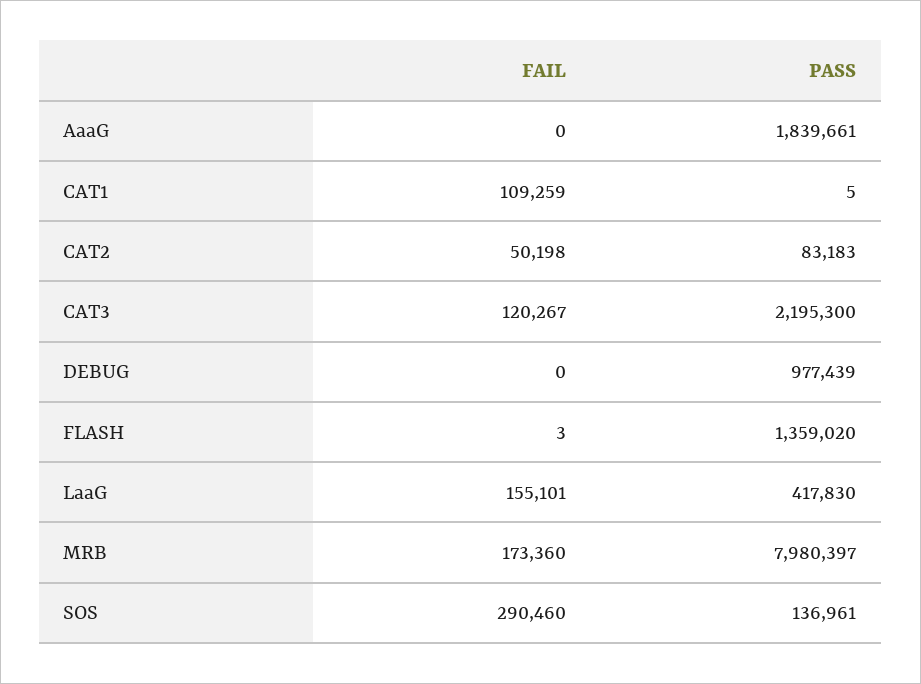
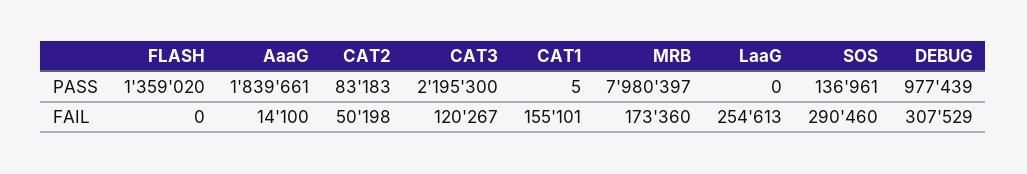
  {
    "FAIL": {
-     "AaaG": 0,
+     "AaaG": 14100,
-     "CAT1": 109259,
+     "CAT1": 155101,
      "CAT2": 50198,
      "CAT3": 120267,
-     "DEBUG": 0,
+     "DEBUG": 307529,
-     "FLASH": 3,
+     "FLASH": 0,
-     "LaaG": 155101,
+     "LaaG": 254613,
      "MRB": 173360,
      "SOS": 290460
    },
    "PASS": {
      "AaaG": 1839661,
      "CAT1": 5,
      "CAT2": 83183,
      "CAT3": 2195300,
      "DEBUG": 977439,
      "FLASH": 1359020,
-     "LaaG": 417830,
+     "LaaG": 0,
      "MRB": 7980397,
      "SOS": 136961
    }
  }

